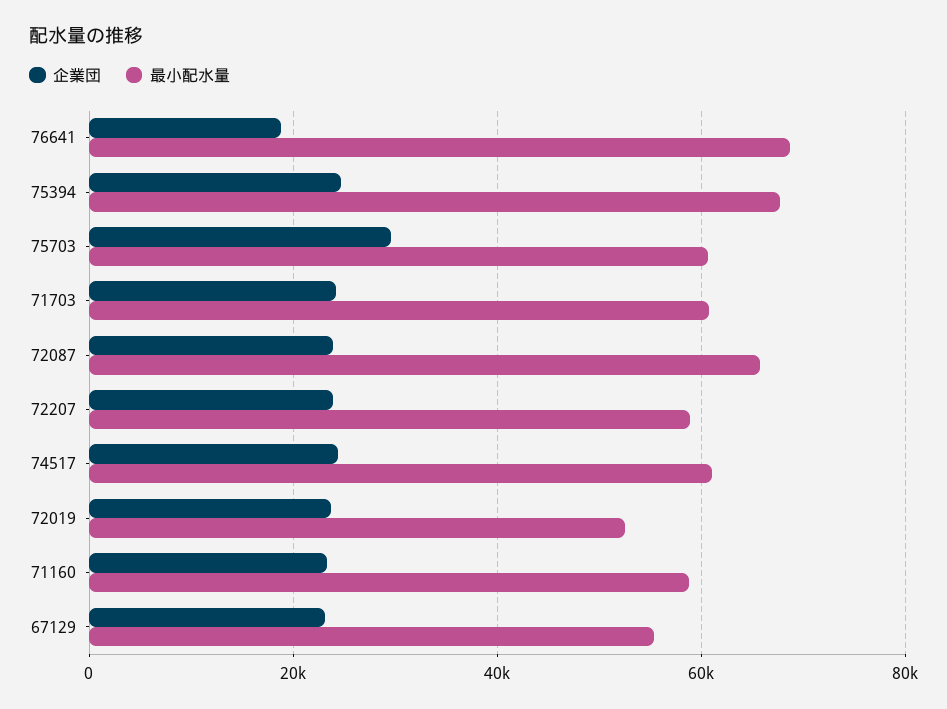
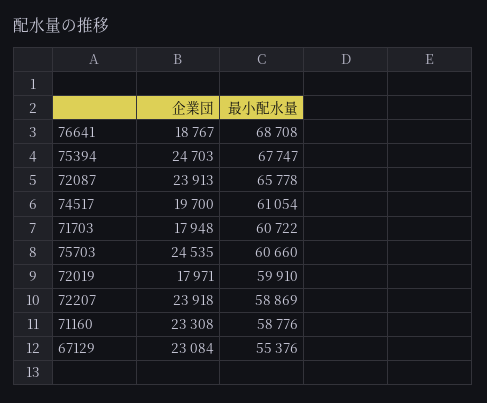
  {
    "企業団": {
      "76641": 18767,
      "75394": 24703,
-     "75703": 30000,
+     "75703": 24535,
-     "71703": 24000,
+     "71703": 17948,
      "72087": 23913,
      "72207": 23918,
-     "74517": 24000,
+     "74517": 19700,
-     "72019": 24000,
+     "72019": 17971,
      "71160": 23308,
      "67129": 23084
    },
    "最小配水量": {
      "76641": 68708,
      "75394": 67747,
      "75703": 60660,
      "71703": 60722,
      "72087": 65778,
      "72207": 58869,
      "74517": 61054,
-     "72019": 52000,
+     "72019": 59910,
      "71160": 58776,
      "67129": 55376
    }
  }

